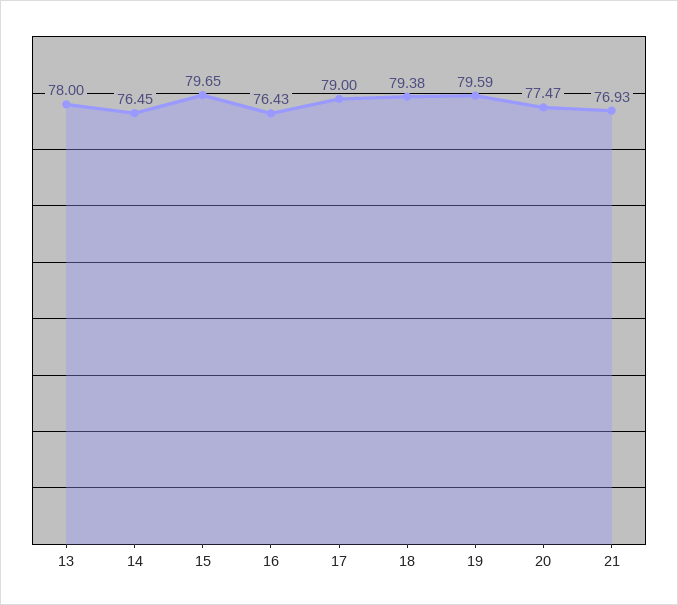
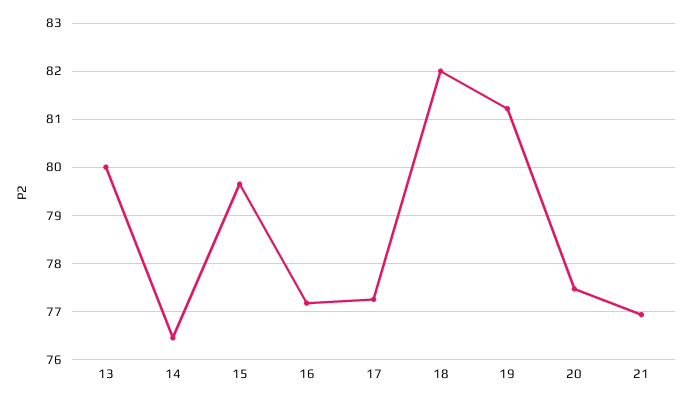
  {
-   "13": 78,
+   "13": 80,
    "14": 76.45,
    "15": 79.65,
-   "16": 76.43,
+   "16": 77.2,
-   "17": 79,
+   "17": 77.2,
-   "18": 79.38,
+   "18": 82,
-   "19": 79.59,
+   "19": 81.2,
    "20": 77.47,
    "21": 76.93
  }

